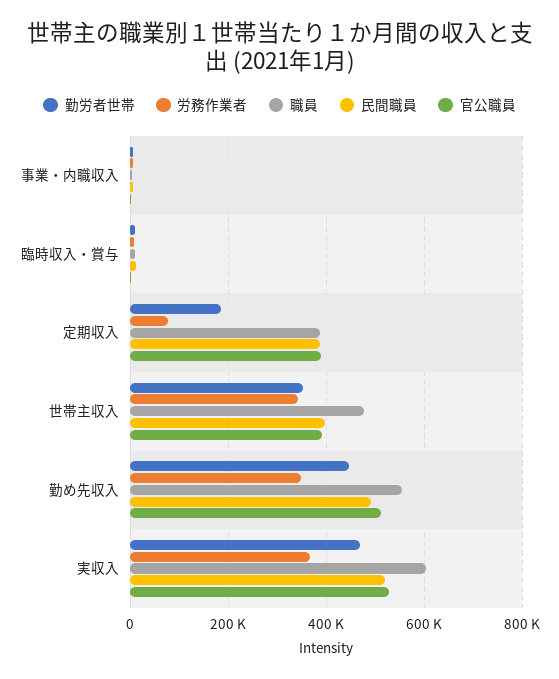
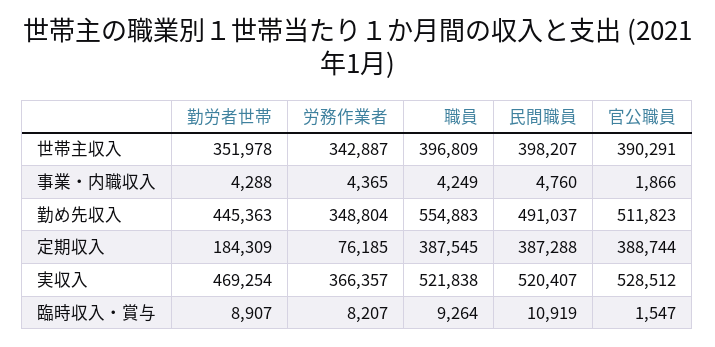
  {
    "勤労者世帯": {
      "事業・内職収入": 4288,
      "臨時収入・賞与": 8907,
      "定期収入": 184309,
      "世帯主収入": 351978,
      "勤め先収入": 445363,
      "実収入": 469254
    },
    "労務作業者": {
      "事業・内職収入": 4365,
      "臨時収入・賞与": 8207,
      "定期収入": 76185,
      "世帯主収入": 342887,
      "勤め先収入": 348804,
      "実収入": 366357
    },
    "職員": {
      "事業・内職収入": 4249,
      "臨時収入・賞与": 9264,
      "定期収入": 387545,
-     "世帯主収入": 480000,
+     "世帯主収入": 396809,
      "勤め先収入": 554883,
-     "実収入": 600000
+     "実収入": 521838
    },
    "民間職員": {
      "事業・内職収入": 4760,
      "臨時収入・賞与": 10919,
      "定期収入": 387288,
      "世帯主収入": 398207,
      "勤め先収入": 491037,
      "実収入": 520407
    },
    "官公職員": {
      "事業・内職収入": 1866,
      "臨時収入・賞与": 1547,
      "定期収入": 388744,
      "世帯主収入": 390291,
      "勤め先収入": 511823,
      "実収入": 528512
    }
  }

